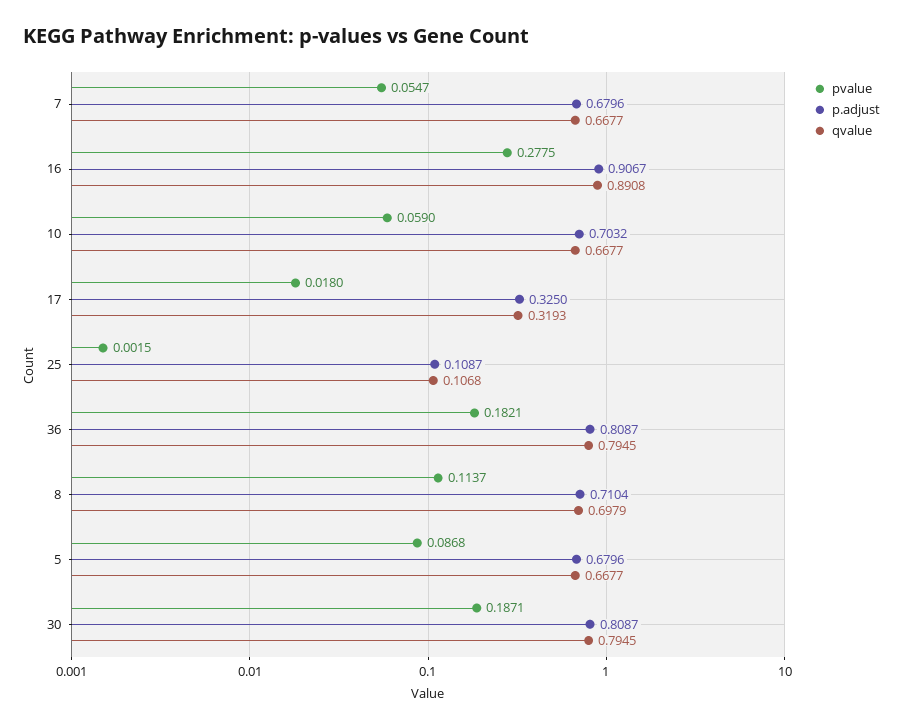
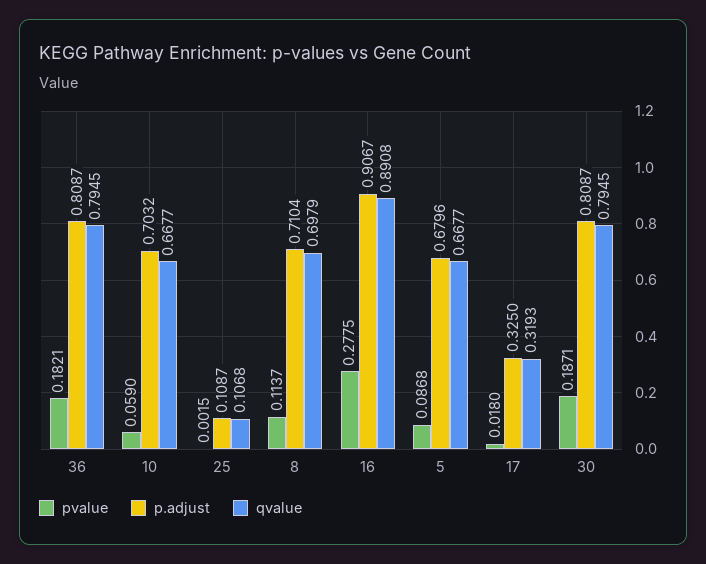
  {
    "pvalue": {
-     "7": 0.0547,
      "16": 0.2775,
      "10": 0.059,
      "17": 0.018,
      "25": 0.0015,
      "36": 0.1821,
      "8": 0.1137,
      "5": 0.0868,
      "30": 0.1871
    },
    "p.adjust": {
-     "7": 0.6796,
      "16": 0.9067,
      "10": 0.7032,
      "17": 0.325,
      "25": 0.1087,
      "36": 0.8087,
      "8": 0.7104,
      "5": 0.6796,
      "30": 0.8087
    },
    "qvalue": {
-     "7": 0.6677,
      "16": 0.8908,
      "10": 0.6677,
      "17": 0.3193,
      "25": 0.1068,
      "36": 0.7945,
      "8": 0.6979,
      "5": 0.6677,
      "30": 0.7945
    }
  }

